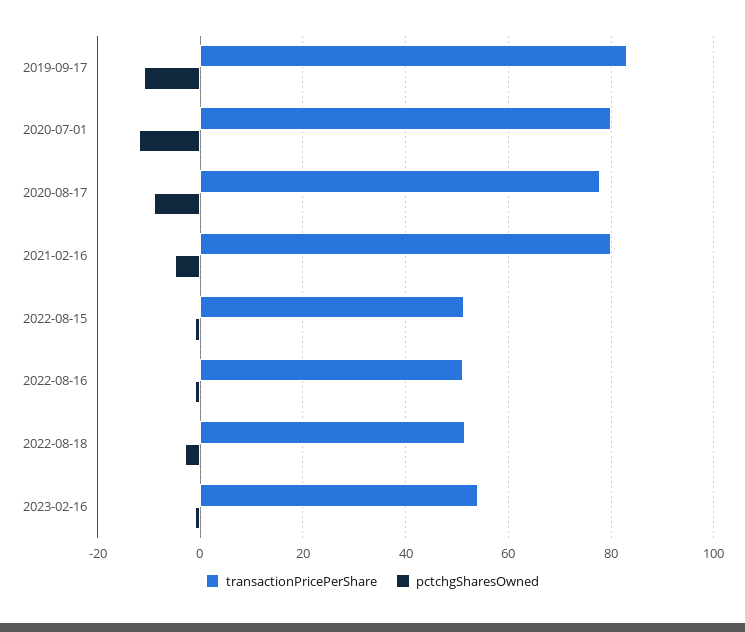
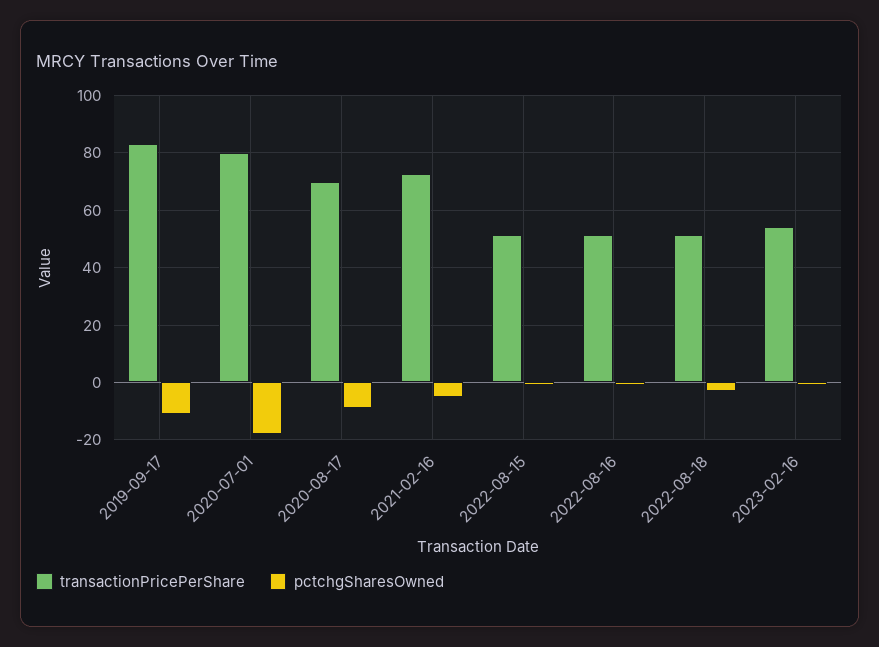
  {
    "transactionPricePerShare": {
      "2019-09-17": 84,
      "2020-07-01": 80,
-     "2020-08-17": 78,
+     "2020-08-17": 70,
-     "2021-02-16": 80,
+     "2021-02-16": 72.5,
      "2022-08-15": 52,
      "2022-08-16": 52,
      "2022-08-18": 52,
      "2023-02-16": 54
    },
    "pctchgSharesOwned": {
      "2019-09-17": -12,
-     "2020-07-01": -12,
+     "2020-07-01": -17.5,
      "2020-08-17": -10,
      "2021-02-16": -6,
      "2022-08-15": -2,
      "2022-08-16": -2,
      "2022-08-18": -4,
      "2023-02-16": -2
    }
  }

